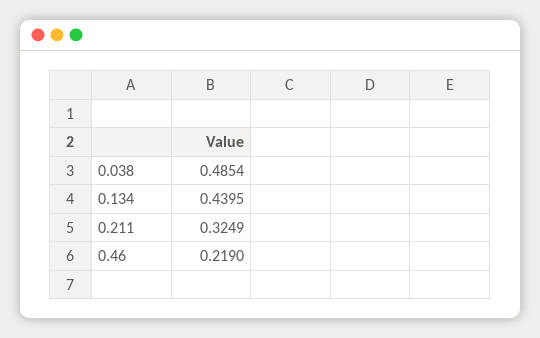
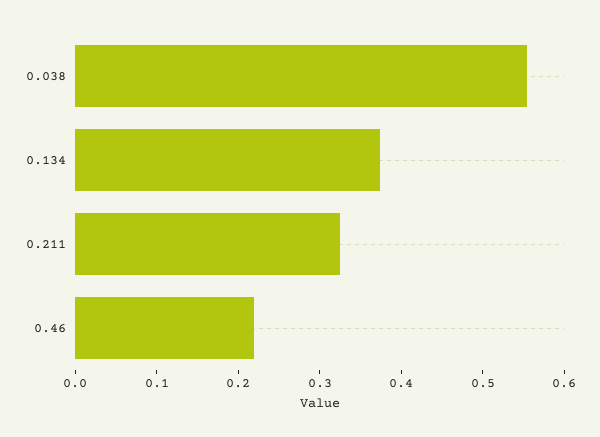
  {
-   "0.038": 0.4854,
+   "0.038": 0.56,
-   "0.134": 0.4395,
+   "0.134": 0.38,
    "0.211": 0.3249,
    "0.46": 0.219
  }

